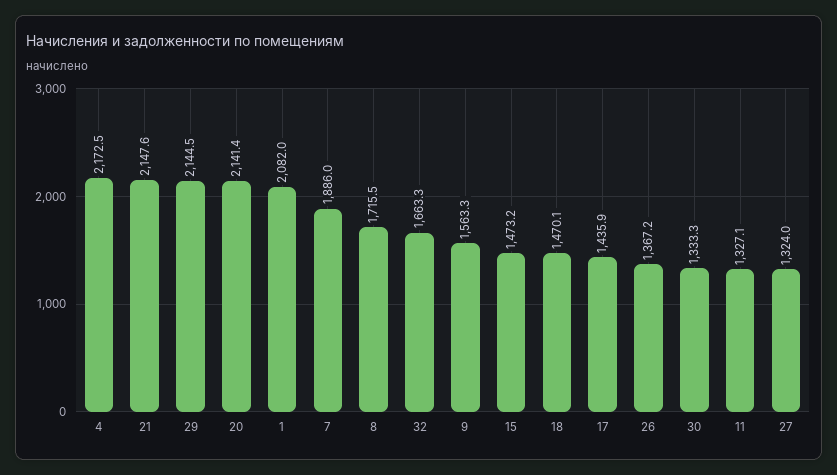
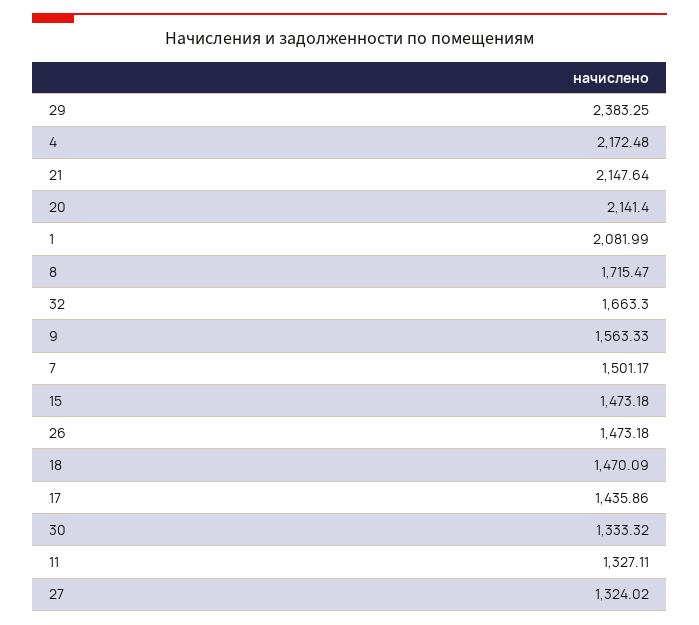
  {
    "4": 2172.48,
    "21": 2147.64,
-   "29": 2144.5,
+   "29": 2383.25,
    "20": 2141.4,
    "1": 2081.99,
-   "7": 1886,
+   "7": 1501.17,
    "8": 1715.47,
    "32": 1663.3,
    "9": 1563.33,
    "15": 1473.18,
    "18": 1470.09,
    "17": 1435.86,
-   "26": 1367.2,
+   "26": 1473.18,
    "30": 1333.32,
    "11": 1327.11,
    "27": 1324.02
  }

